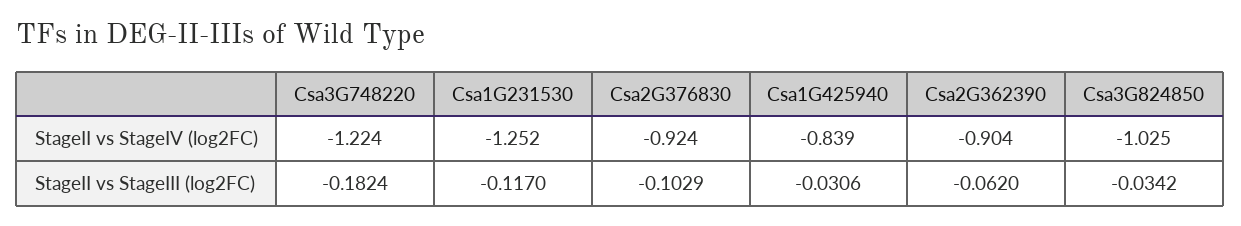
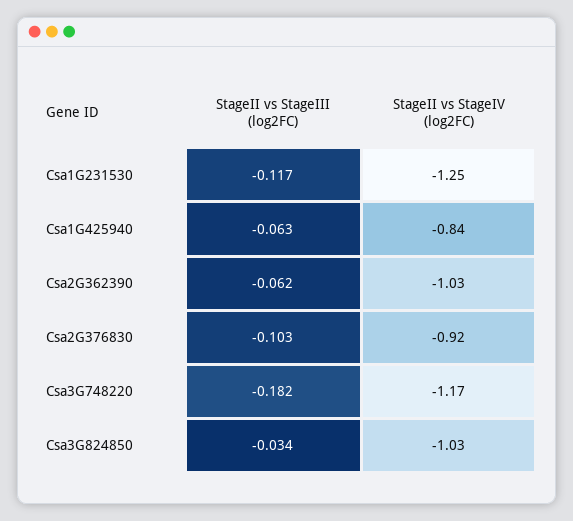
  {
    "Csa3G748220": {
-     "StageII vs StageIV (log2FC)": -1.224,
+     "StageII vs StageIV (log2FC)": -1.17,
      "StageII vs StageIII (log2FC)": -0.1824
    },
    "Csa1G231530": {
      "StageII vs StageIV (log2FC)": -1.252,
      "StageII vs StageIII (log2FC)": -0.117
    },
    "Csa2G376830": {
      "StageII vs StageIV (log2FC)": -0.924,
      "StageII vs StageIII (log2FC)": -0.1029
    },
    "Csa1G425940": {
      "StageII vs StageIV (log2FC)": -0.839,
-     "StageII vs StageIII (log2FC)": -0.0306
+     "StageII vs StageIII (log2FC)": -0.063
    },
    "Csa2G362390": {
-     "StageII vs StageIV (log2FC)": -0.904,
+     "StageII vs StageIV (log2FC)": -1.03,
      "StageII vs StageIII (log2FC)": -0.062
    },
    "Csa3G824850": {
      "StageII vs StageIV (log2FC)": -1.025,
      "StageII vs StageIII (log2FC)": -0.0342
    }
  }

